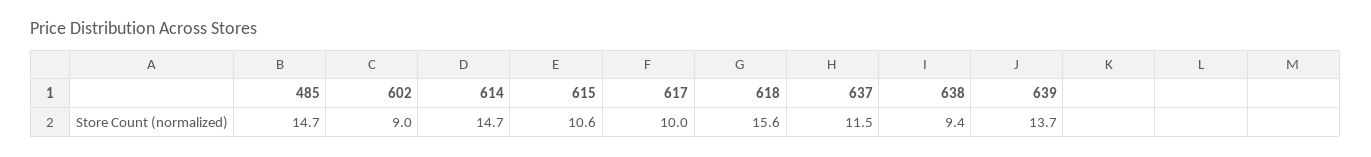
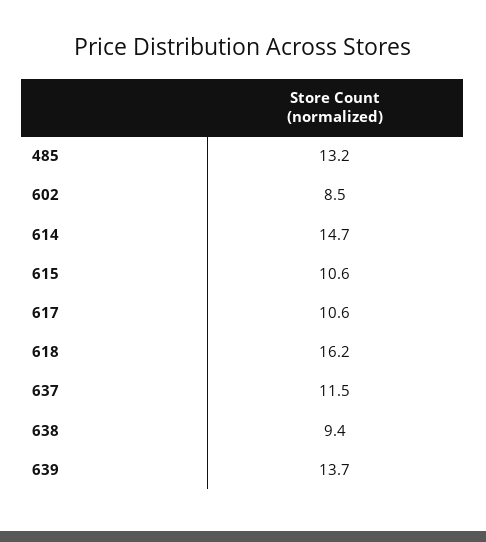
  {
-   "485": 14.7,
+   "485": 13.2,
-   "602": 9,
+   "602": 8.5,
    "614": 14.7,
    "615": 10.6,
-   "617": 10,
+   "617": 10.6,
-   "618": 15.6,
+   "618": 16.2,
    "637": 11.5,
    "638": 9.4,
    "639": 13.7
  }

